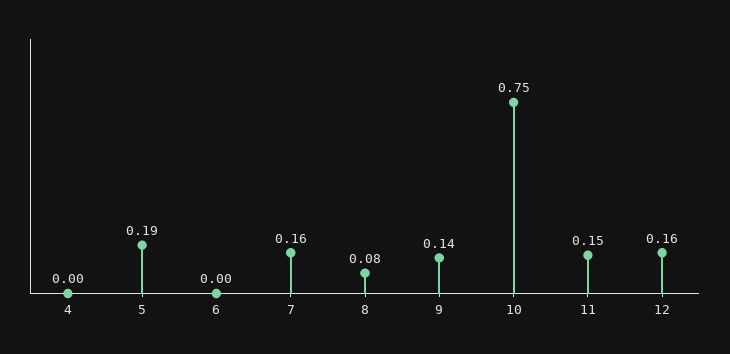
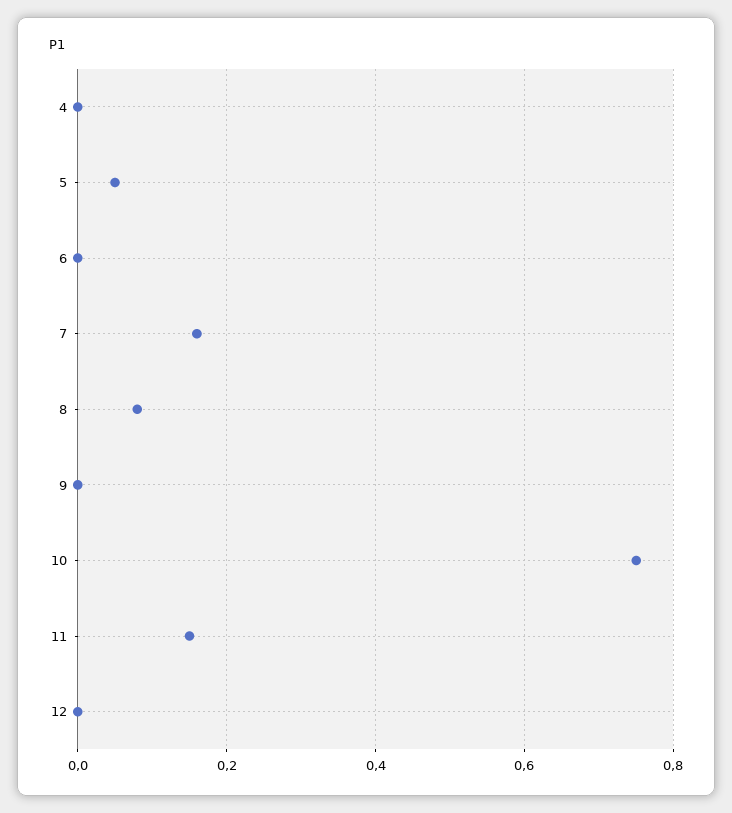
  {
    "4": 0,
-   "5": 0.19,
+   "5": 0.05,
    "6": 0,
    "7": 0.16,
    "8": 0.08,
-   "9": 0.14,
+   "9": 0,
    "10": 0.75,
    "11": 0.15,
-   "12": 0.16
+   "12": 0
  }

